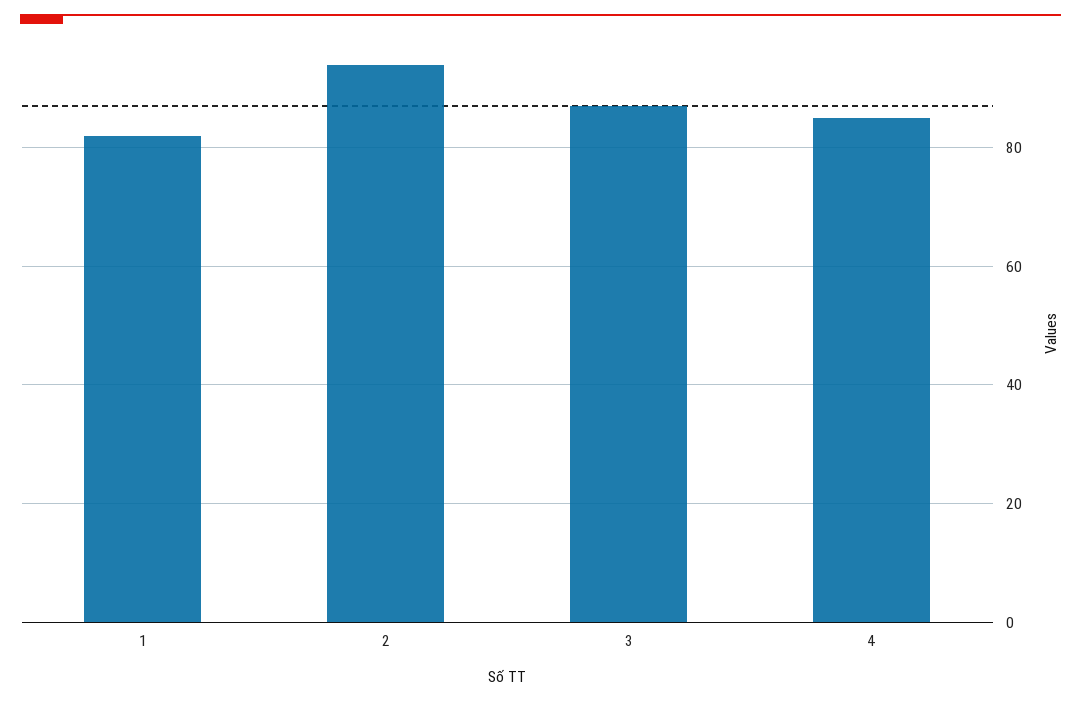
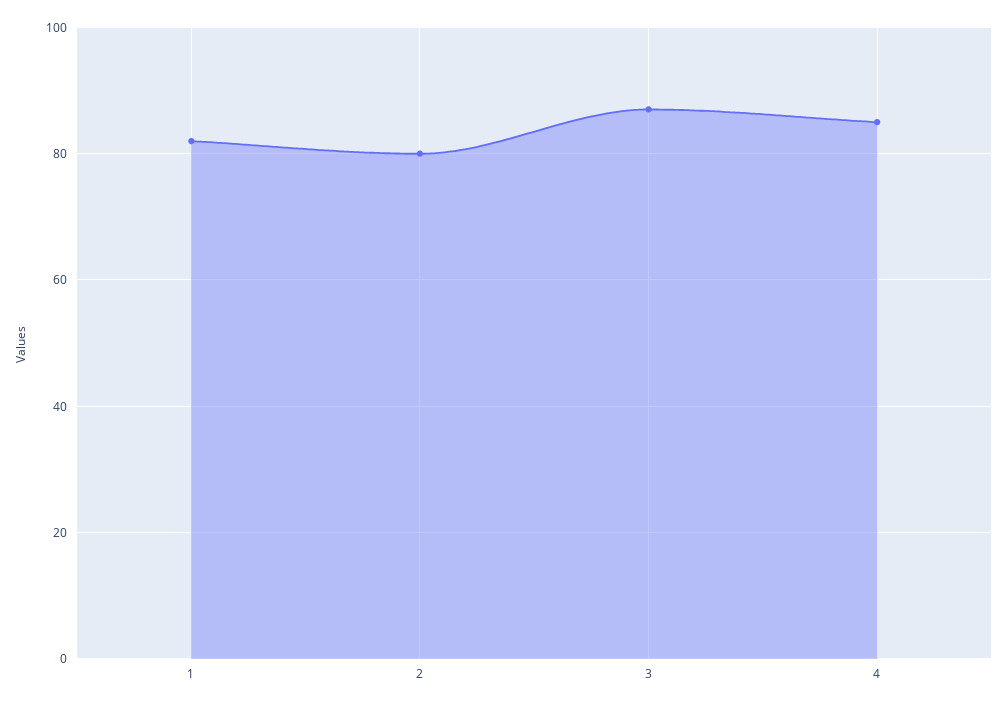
  {
    "1": 80,
-   "2": 95,
+   "2": 80,
    "3": 85,
    "4": 85
  }

